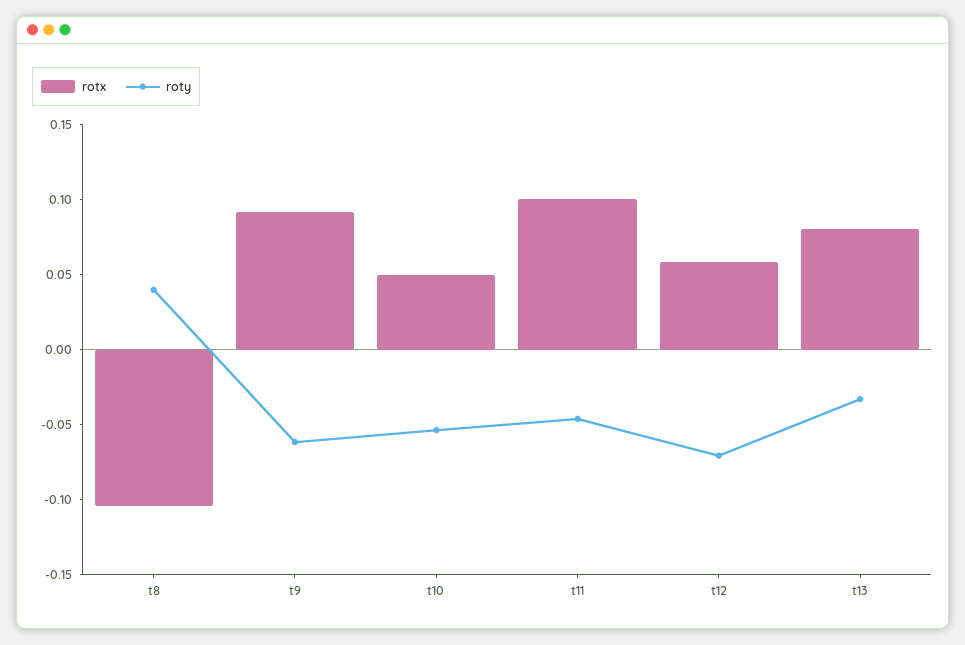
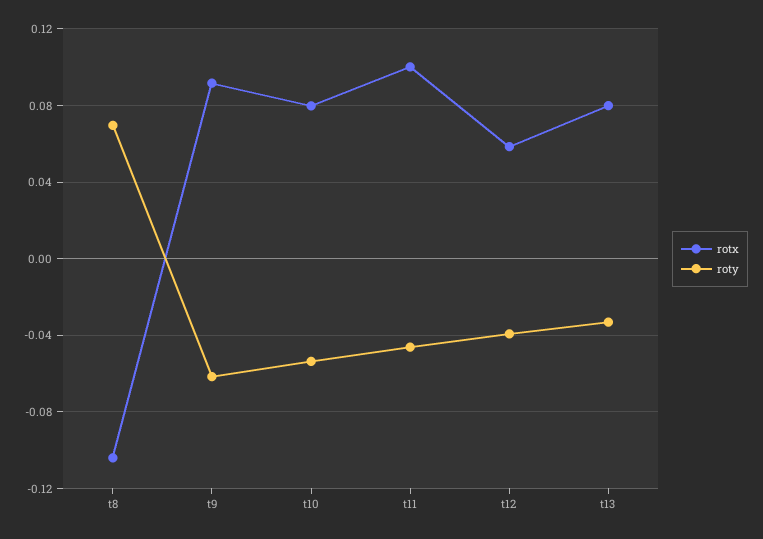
  {
    "rotx": {
      "t8": -0.105,
      "t9": 0.09,
-     "t10": 0.05,
+     "t10": 0.08,
      "t11": 0.1,
      "t12": 0.06,
      "t13": 0.08
    },
    "roty": {
-     "t8": 0.04,
+     "t8": 0.07,
      "t9": -0.06,
      "t10": -0.055,
      "t11": -0.045,
-     "t12": -0.07,
+     "t12": -0.04,
      "t13": -0.035
    }
  }

